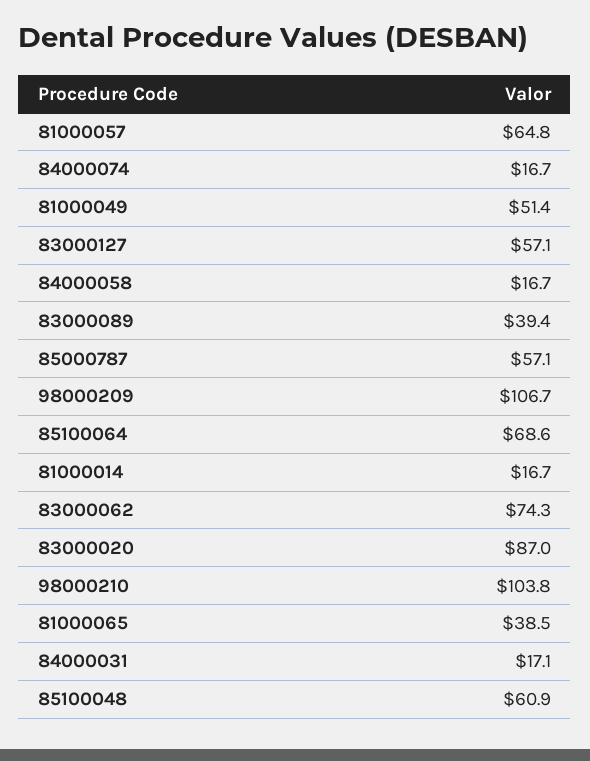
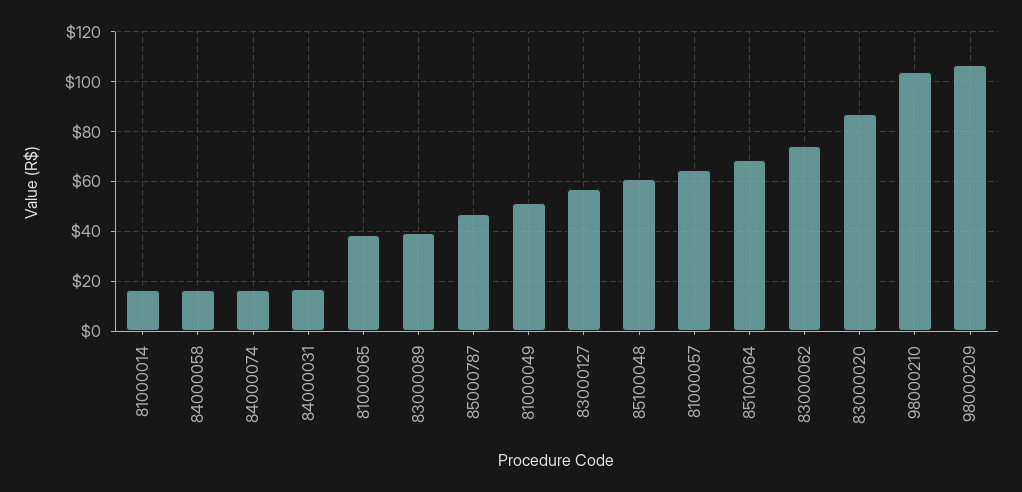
  {
    "81000057": 64.8,
    "84000074": 16.7,
    "81000049": 51.4,
    "83000127": 57.1,
    "84000058": 16.7,
    "83000089": 39.4,
-   "85000787": 57.1,
+   "85000787": 47.5,
    "98000209": 106.7,
    "85100064": 68.6,
    "81000014": 16.7,
    "83000062": 74.3,
    "83000020": 87,
    "98000210": 103.8,
    "81000065": 38.5,
    "84000031": 17.1,
    "85100048": 60.9
  }

